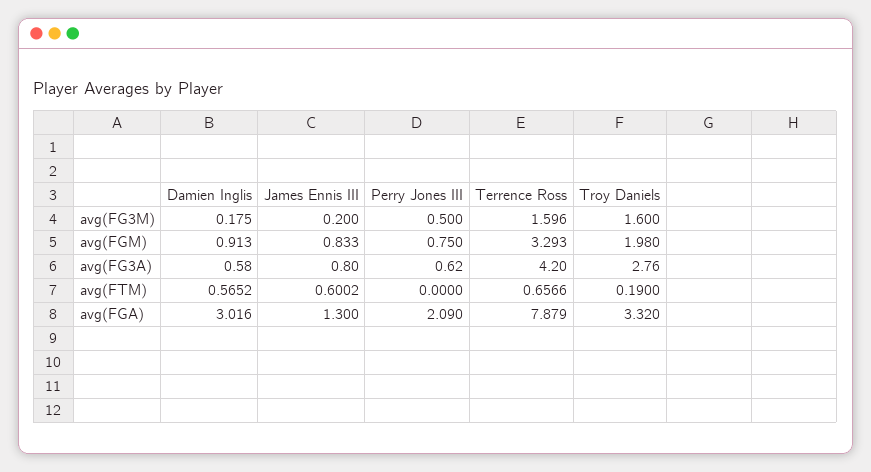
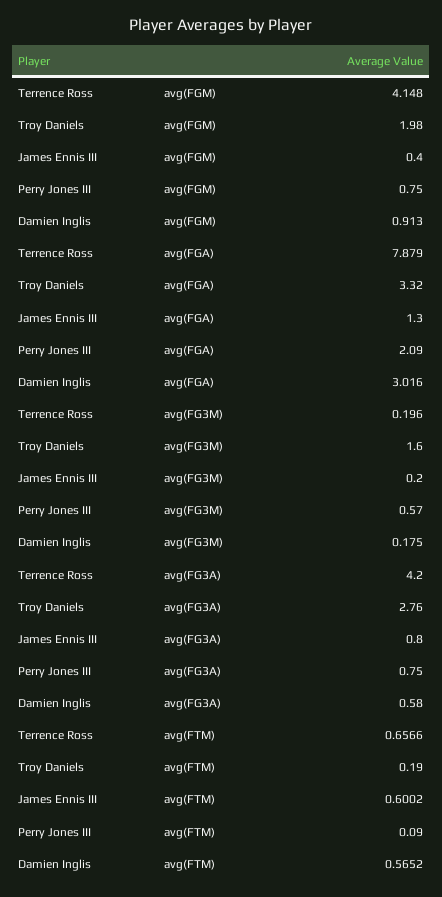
  {
    "Damien Inglis": {
      "avg(FG3M)": 0.175,
      "avg(FGM)": 0.913,
      "avg(FG3A)": 0.58,
      "avg(FTM)": 0.5652,
      "avg(FGA)": 3.016
    },
    "James Ennis III": {
      "avg(FG3M)": 0.2,
-     "avg(FGM)": 0.833,
+     "avg(FGM)": 0.4,
      "avg(FG3A)": 0.8,
      "avg(FTM)": 0.6002,
      "avg(FGA)": 1.3
    },
    "Perry Jones III": {
-     "avg(FG3M)": 0.5,
+     "avg(FG3M)": 0.57,
      "avg(FGM)": 0.75,
-     "avg(FG3A)": 0.62,
+     "avg(FG3A)": 0.75,
-     "avg(FTM)": 0,
+     "avg(FTM)": 0.09,
      "avg(FGA)": 2.09
    },
    "Terrence Ross": {
-     "avg(FG3M)": 1.596,
+     "avg(FG3M)": 0.196,
-     "avg(FGM)": 3.293,
+     "avg(FGM)": 4.148,
      "avg(FG3A)": 4.2,
      "avg(FTM)": 0.6566,
      "avg(FGA)": 7.879
    },
    "Troy Daniels": {
      "avg(FG3M)": 1.6,
      "avg(FGM)": 1.98,
      "avg(FG3A)": 2.76,
      "avg(FTM)": 0.19,
      "avg(FGA)": 3.32
    }
  }

